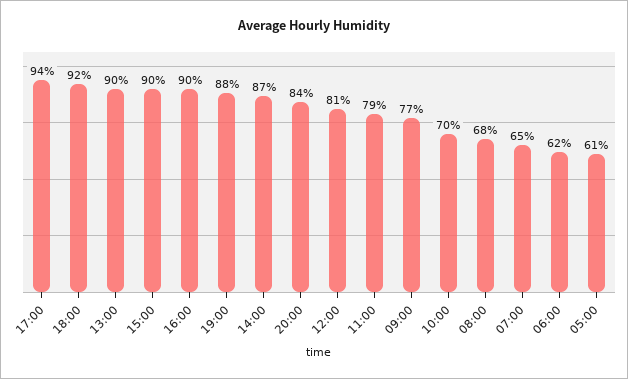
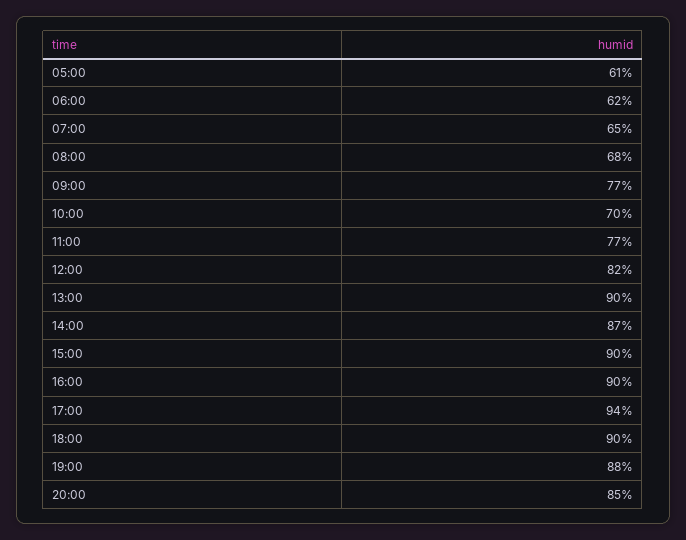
  {
    "17:00": 94,
-   "18:00": 92,
+   "18:00": 90,
    "13:00": 90,
    "15:00": 90,
    "16:00": 90,
    "19:00": 88,
    "14:00": 87,
-   "20:00": 84,
+   "20:00": 85,
-   "12:00": 81,
+   "12:00": 82,
-   "11:00": 79,
+   "11:00": 77,
    "09:00": 77,
    "10:00": 70,
    "08:00": 68,
    "07:00": 65,
    "06:00": 62,
    "05:00": 61
  }

